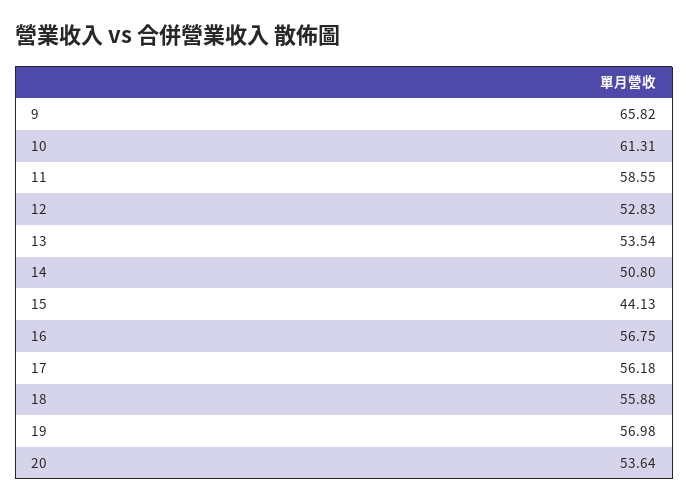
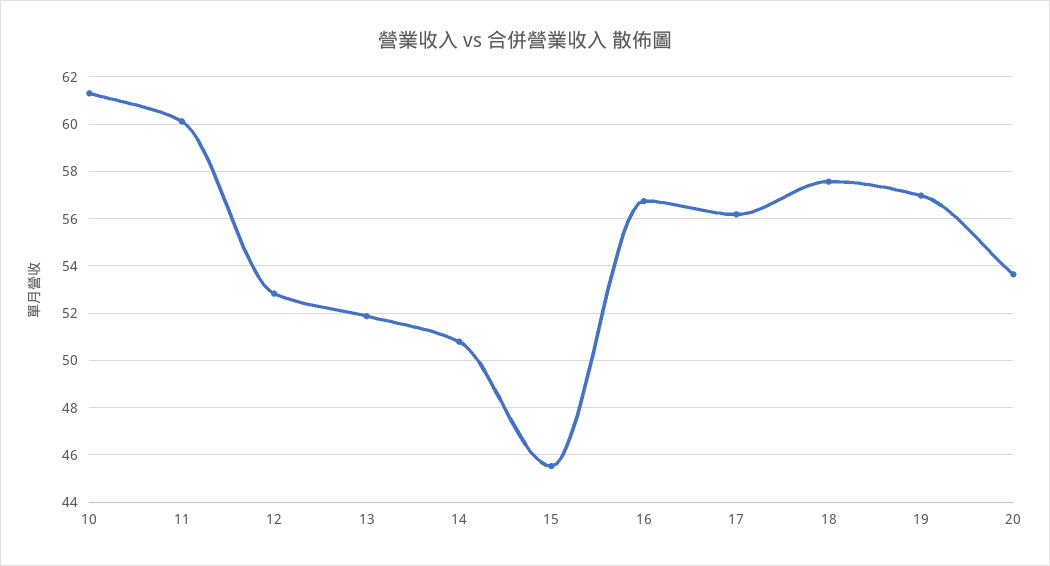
  {
-   "9": 65.82,
    "10": 61.31,
-   "11": 58.55,
+   "11": 60,
    "12": 52.83,
-   "13": 53.54,
+   "13": 52,
    "14": 50.8,
-   "15": 44.13,
+   "15": 45.5,
    "16": 56.75,
    "17": 56.18,
-   "18": 55.88,
+   "18": 57.5,
    "19": 56.98,
    "20": 53.64
  }

